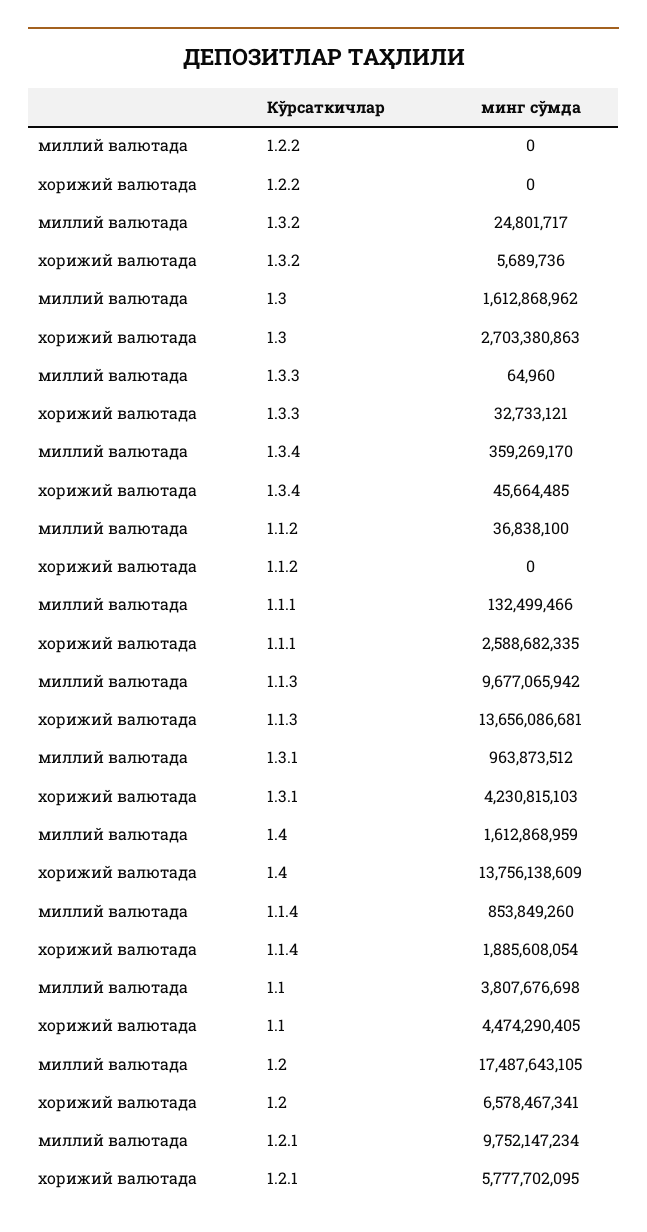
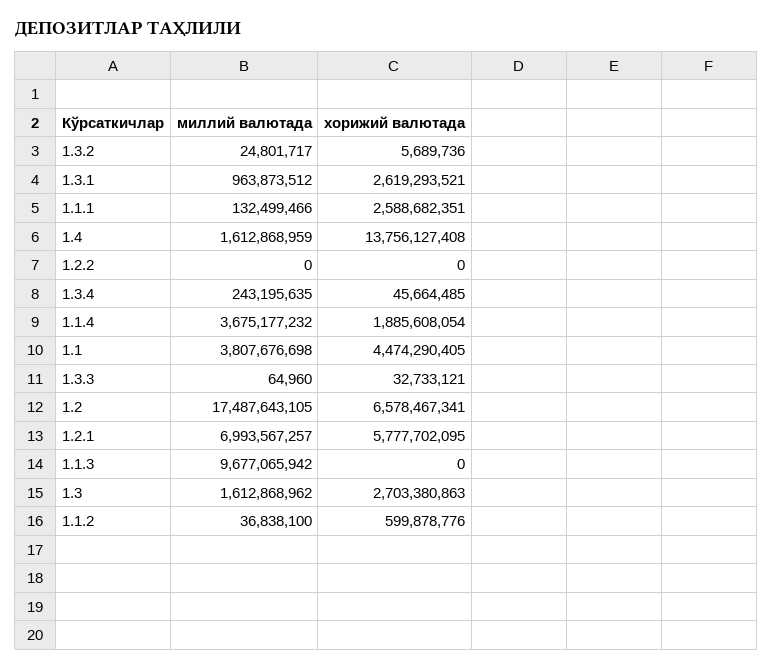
  {
    "миллий валютада": {
      "1.2.2": 0,
      "1.3.2": 24801717,
      "1.3": 1612868962,
      "1.3.3": 64960,
-     "1.3.4": 359269170,
+     "1.3.4": 243195635,
      "1.1.2": 36838100,
      "1.1.1": 132499466,
      "1.1.3": 9677065942,
      "1.3.1": 963873512,
      "1.4": 1612868959,
-     "1.1.4": 853849260,
+     "1.1.4": 3675177232,
      "1.1": 3807676698,
      "1.2": 17487643105,
-     "1.2.1": 9752147234
+     "1.2.1": 6993567257
    },
    "хорижий валютада": {
      "1.2.2": 0,
      "1.3.2": 5689736,
      "1.3": 2703380863,
      "1.3.3": 32733121,
      "1.3.4": 45664485,
-     "1.1.2": 0,
+     "1.1.2": 599878776,
-     "1.1.1": 2588682335,
+     "1.1.1": 2588682351,
-     "1.1.3": 13656086681,
+     "1.1.3": 0,
-     "1.3.1": 4230815103,
+     "1.3.1": 2619293521,
-     "1.4": 13756138609,
+     "1.4": 13756127408,
      "1.1.4": 1885608054,
      "1.1": 4474290405,
      "1.2": 6578467341,
      "1.2.1": 5777702095
    }
  }

